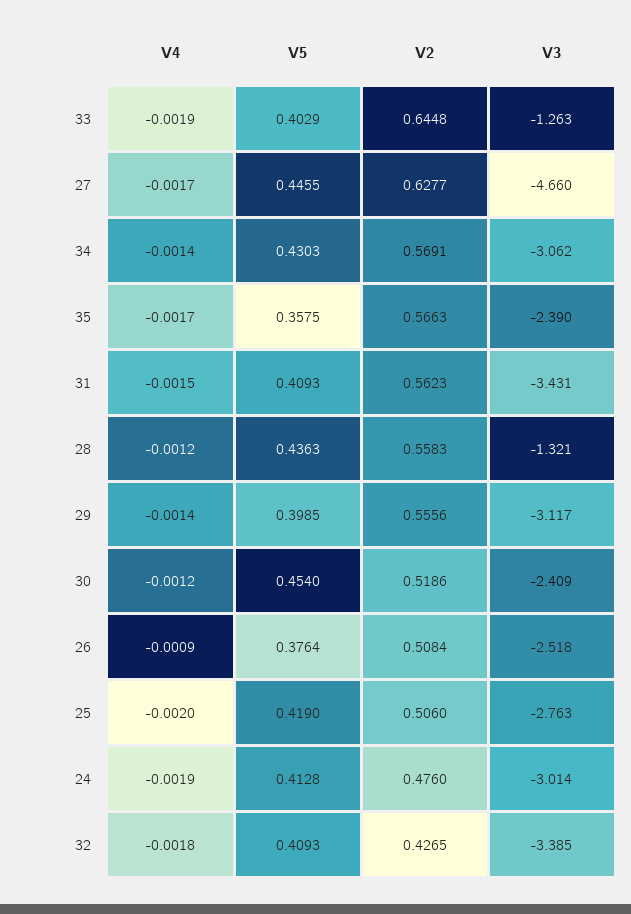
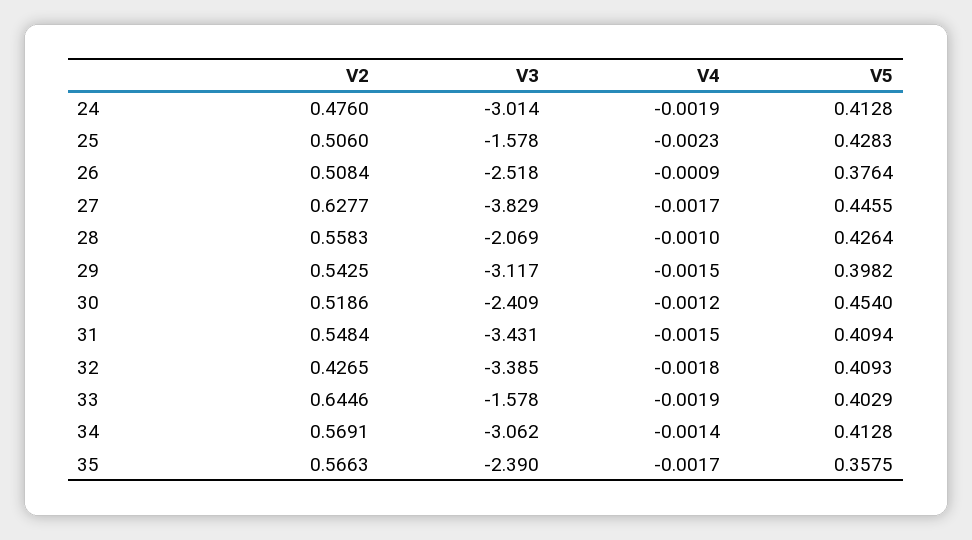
  {
    "V4": {
      "33": -0.0019,
      "27": -0.0017,
      "34": -0.0014,
      "35": -0.0017,
      "31": -0.0015,
-     "28": -0.0012,
+     "28": -0.001,
-     "29": -0.0014,
+     "29": -0.0015,
      "30": -0.0012,
      "26": -0.0009,
-     "25": -0.002,
+     "25": -0.0023,
      "24": -0.0019,
      "32": -0.0018
    },
    "V5": {
      "33": 0.4029,
      "27": 0.4455,
-     "34": 0.4303,
+     "34": 0.4128,
      "35": 0.3575,
-     "31": 0.4093,
+     "31": 0.4094,
-     "28": 0.4363,
+     "28": 0.4264,
-     "29": 0.3985,
+     "29": 0.3982,
      "30": 0.454,
      "26": 0.3764,
-     "25": 0.419,
+     "25": 0.4283,
      "24": 0.4128,
      "32": 0.4093
    },
    "V2": {
-     "33": 0.6448,
+     "33": 0.6446,
      "27": 0.6277,
      "34": 0.5691,
      "35": 0.5663,
-     "31": 0.5623,
+     "31": 0.5484,
      "28": 0.5583,
-     "29": 0.5556,
+     "29": 0.5425,
      "30": 0.5186,
      "26": 0.5084,
      "25": 0.506,
      "24": 0.476,
      "32": 0.4265
    },
    "V3": {
-     "33": -1.263,
+     "33": -1.578,
-     "27": -4.66,
+     "27": -3.829,
      "34": -3.062,
      "35": -2.39,
      "31": -3.431,
-     "28": -1.321,
+     "28": -2.069,
      "29": -3.117,
      "30": -2.409,
      "26": -2.518,
-     "25": -2.763,
+     "25": -1.578,
      "24": -3.014,
      "32": -3.385
    }
  }

